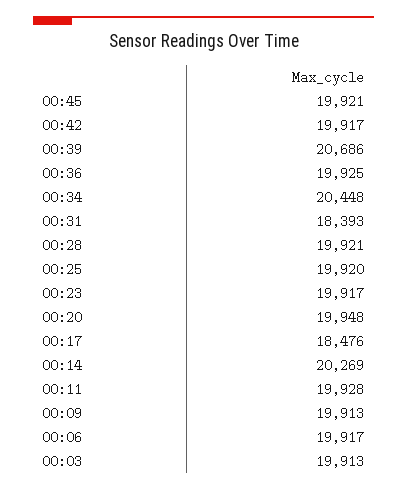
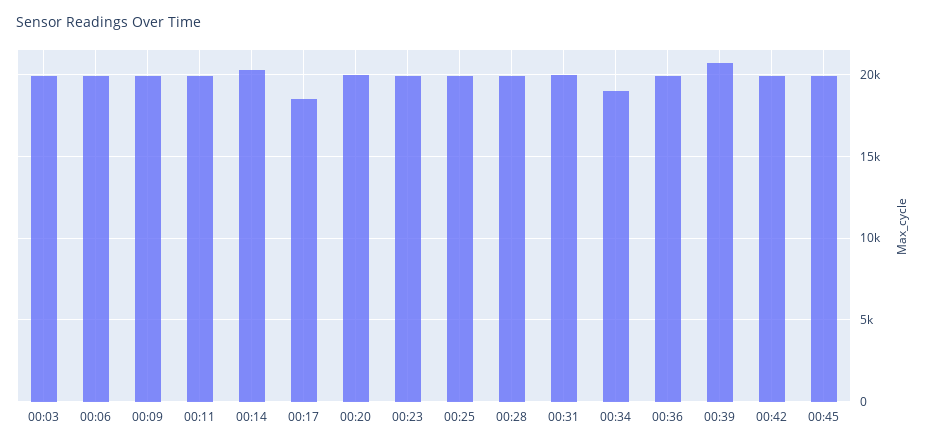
  {
    "00:45": 19921,
    "00:42": 19917,
    "00:39": 20686,
    "00:36": 19925,
-   "00:34": 20448,
+   "00:34": 19000,
-   "00:31": 18393,
+   "00:31": 20000,
    "00:28": 19921,
    "00:25": 19920,
    "00:23": 19917,
    "00:20": 19948,
    "00:17": 18476,
    "00:14": 20269,
    "00:11": 19928,
    "00:09": 19913,
    "00:06": 19917,
    "00:03": 19913
  }

